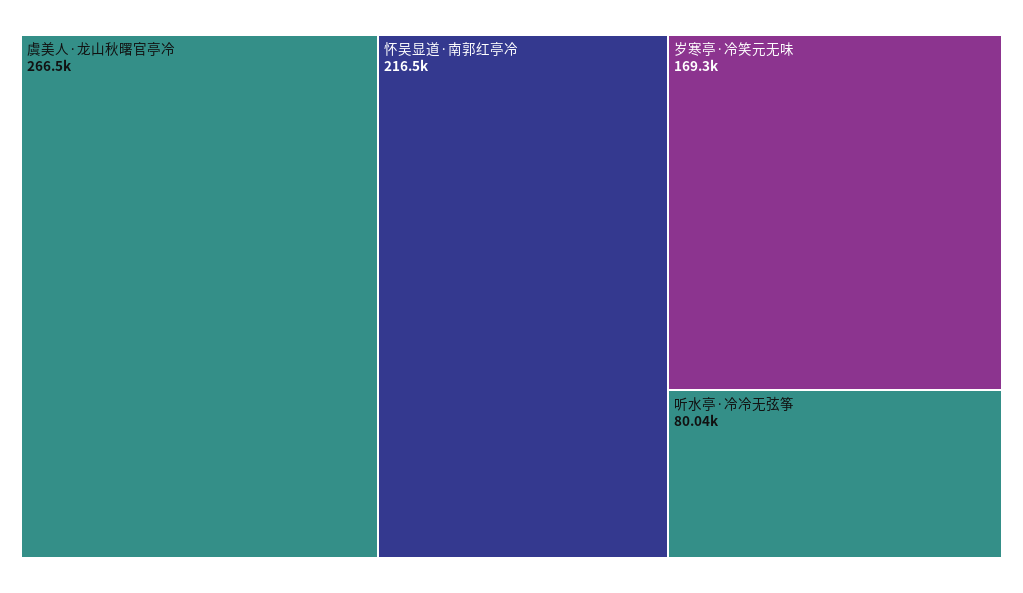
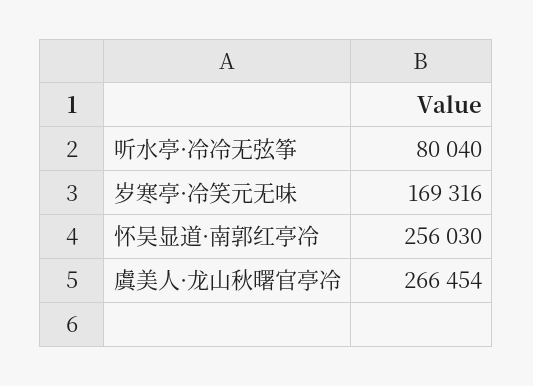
  {
    "虞美人·龙山秋曙官亭冷": 266454,
-   "怀吴显道·南郭红亭冷": 216500,
+   "怀吴显道·南郭红亭冷": 256030,
    "岁寒亭·冷笑元无味": 169316,
    "听水亭·冷冷无弦筝": 80040
  }

